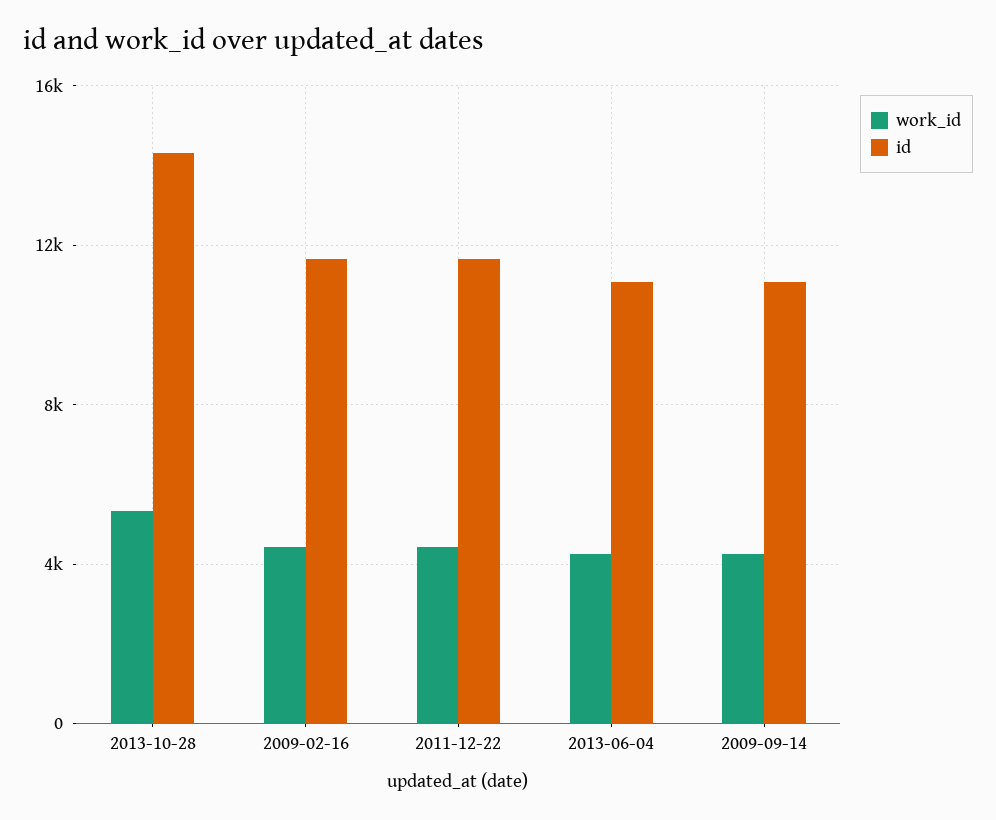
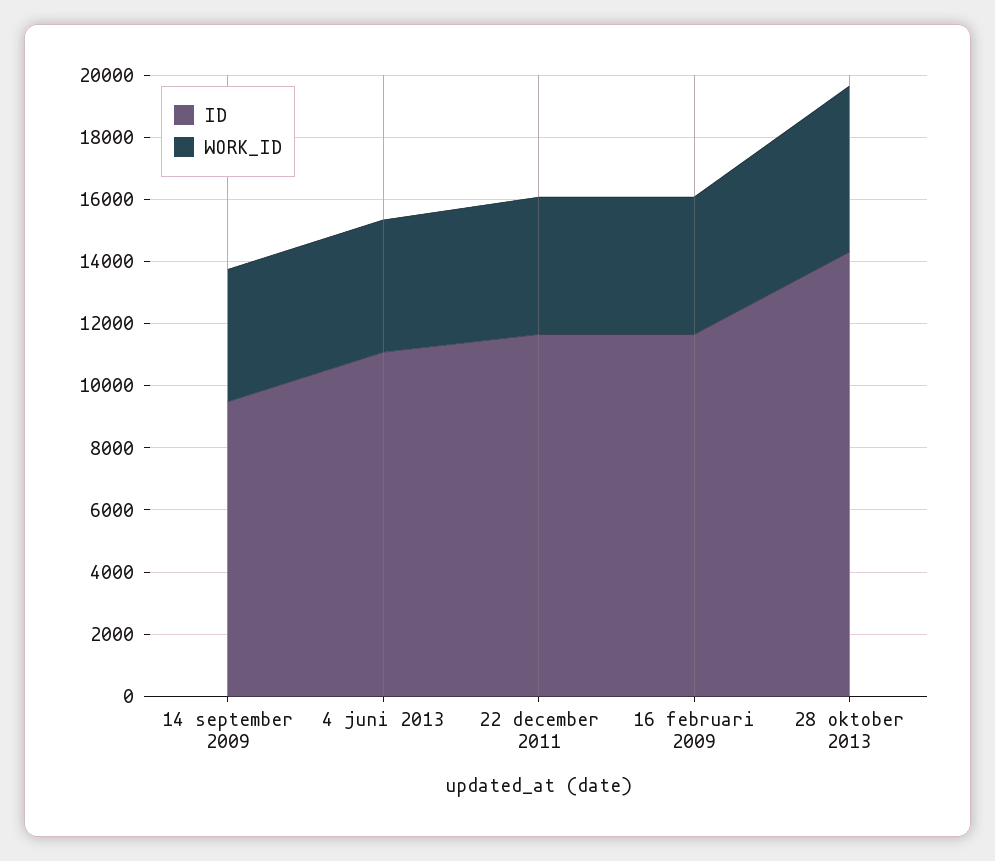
  {
    "work_id": {
      "2013-10-28": 5500,
      "2009-02-16": 4500,
      "2011-12-22": 4500,
      "2013-06-04": 4500,
      "2009-09-14": 4500
    },
    "id": {
      "2013-10-28": 14500,
      "2009-02-16": 11500,
      "2011-12-22": 11500,
      "2013-06-04": 11000,
-     "2009-09-14": 11000
+     "2009-09-14": 9500
    }
  }

